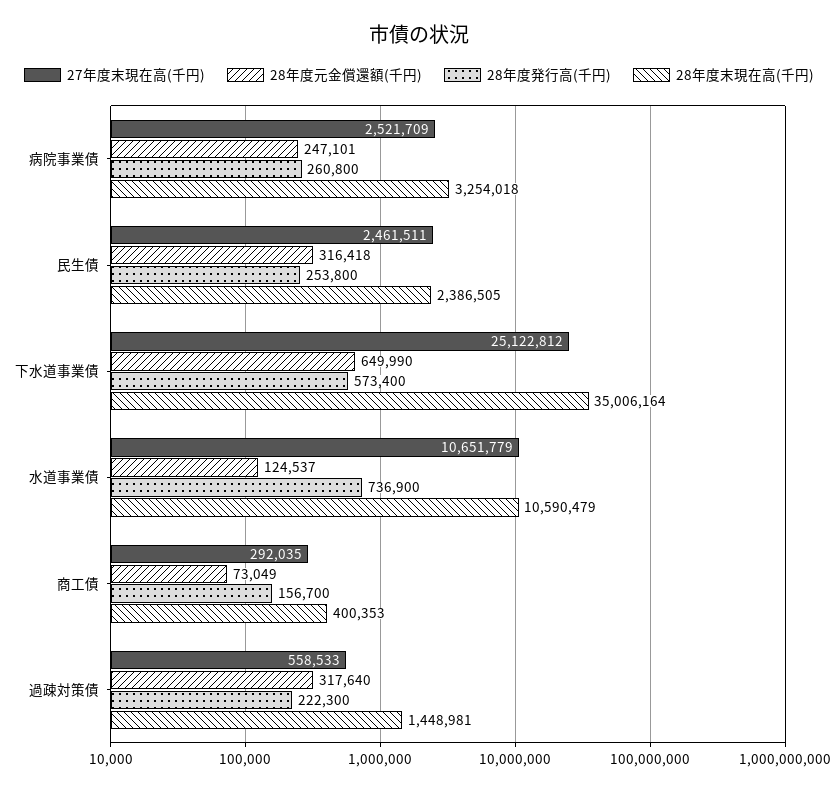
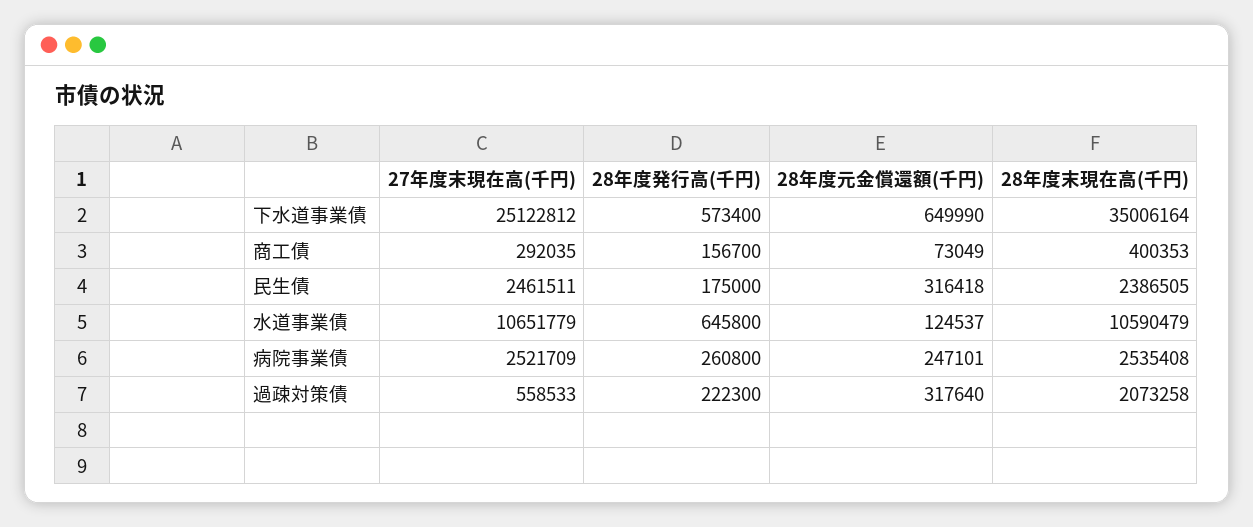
  {
    "27年度末現在高(千円)": {
      "病院事業債": 2521709,
      "民生債": 2461511,
      "下水道事業債": 25122812,
      "水道事業債": 10651779,
      "商工債": 292035,
      "過疎対策債": 558533
    },
    "28年度元金償還額(千円)": {
      "病院事業債": 247101,
      "民生債": 316418,
      "下水道事業債": 649990,
      "水道事業債": 124537,
      "商工債": 73049,
      "過疎対策債": 317640
    },
    "28年度発行高(千円)": {
      "病院事業債": 260800,
-     "民生債": 253800,
+     "民生債": 175000,
      "下水道事業債": 573400,
-     "水道事業債": 736900,
+     "水道事業債": 645800,
      "商工債": 156700,
      "過疎対策債": 222300
    },
    "28年度末現在高(千円)": {
-     "病院事業債": 3254018,
+     "病院事業債": 2535408,
      "民生債": 2386505,
      "下水道事業債": 35006164,
      "水道事業債": 10590479,
      "商工債": 400353,
-     "過疎対策債": 1448981
+     "過疎対策債": 2073258
    }
  }

